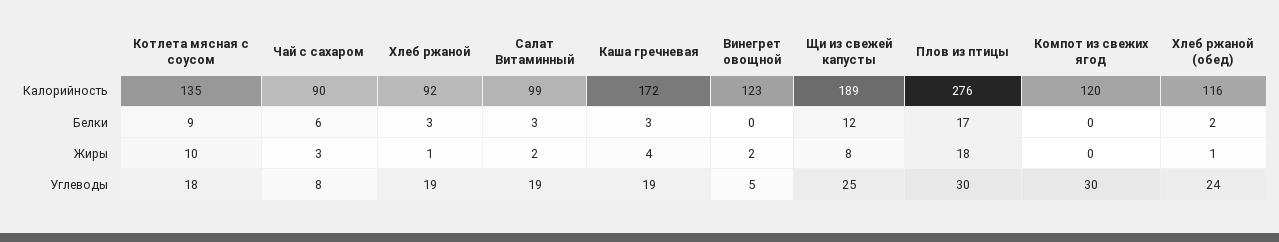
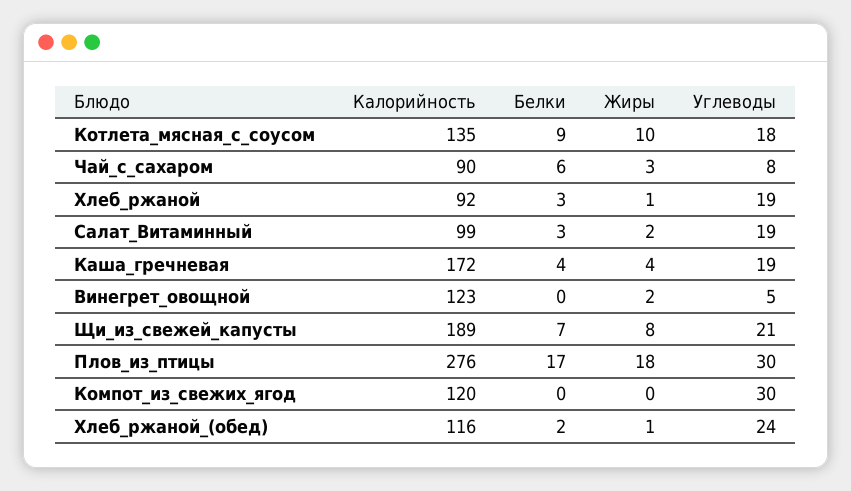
  {
    "Котлета мясная с соусом": {
      "Калорийность": 135,
      "Белки": 9,
      "Жиры": 10,
      "Углеводы": 18
    },
    "Чай с сахаром": {
      "Калорийность": 90,
      "Белки": 6,
      "Жиры": 3,
      "Углеводы": 8
    },
    "Хлеб ржаной": {
      "Калорийность": 92,
      "Белки": 3,
      "Жиры": 1,
      "Углеводы": 19
    },
    "Салат Витаминный": {
      "Калорийность": 99,
      "Белки": 3,
      "Жиры": 2,
      "Углеводы": 19
    },
    "Каша гречневая": {
      "Калорийность": 172,
-     "Белки": 3,
+     "Белки": 4,
      "Жиры": 4,
      "Углеводы": 19
    },
    "Винегрет овощной": {
      "Калорийность": 123,
      "Белки": 0,
      "Жиры": 2,
      "Углеводы": 5
    },
    "Щи из свежей капусты": {
      "Калорийность": 189,
-     "Белки": 12,
+     "Белки": 7,
      "Жиры": 8,
-     "Углеводы": 25
+     "Углеводы": 21
    },
    "Плов из птицы": {
      "Калорийность": 276,
      "Белки": 17,
      "Жиры": 18,
      "Углеводы": 30
    },
    "Компот из свежих ягод": {
      "Калорийность": 120,
      "Белки": 0,
      "Жиры": 0,
      "Углеводы": 30
    },
    "Хлеб ржаной (обед)": {
      "Калорийность": 116,
      "Белки": 2,
      "Жиры": 1,
      "Углеводы": 24
    }
  }

